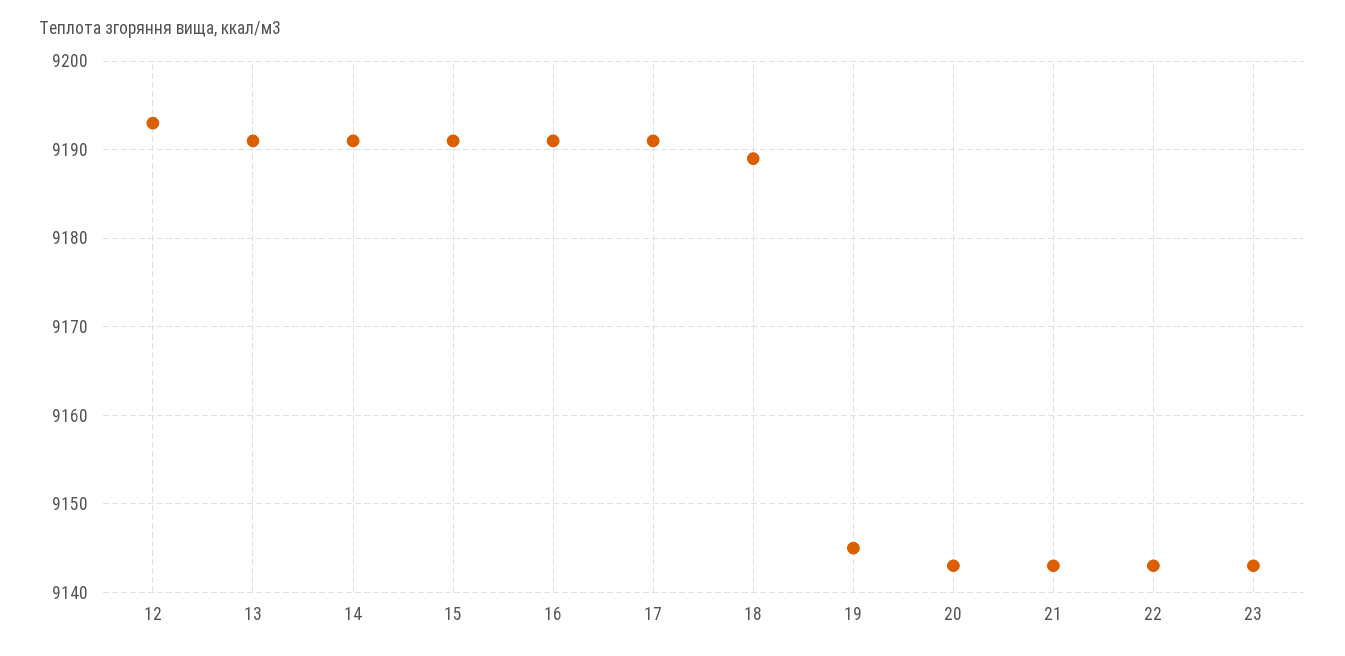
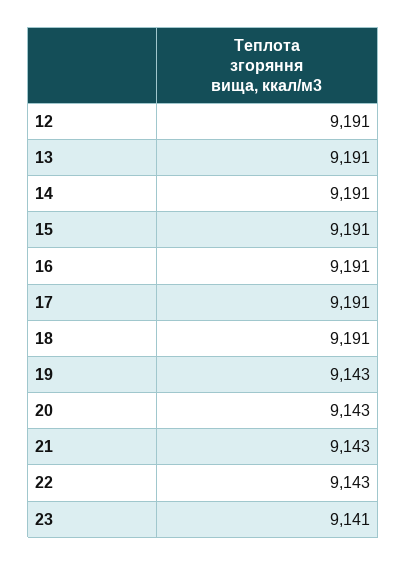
  {
-   "12": 9193,
+   "12": 9191,
    "13": 9191,
    "14": 9191,
    "15": 9191,
    "16": 9191,
    "17": 9191,
-   "18": 9189,
+   "18": 9191,
-   "19": 9145,
+   "19": 9143,
    "20": 9143,
    "21": 9143,
    "22": 9143,
-   "23": 9143
+   "23": 9141
  }

